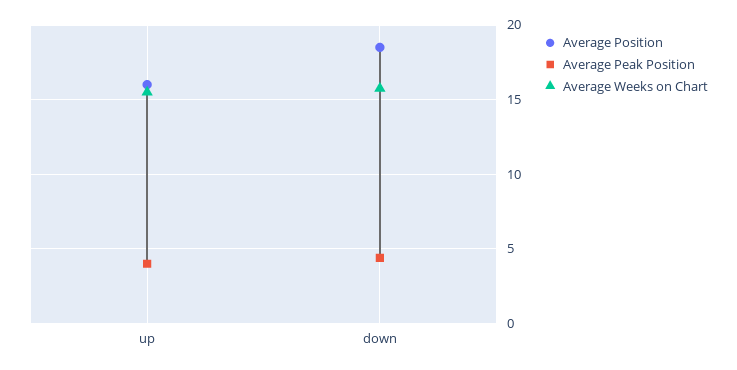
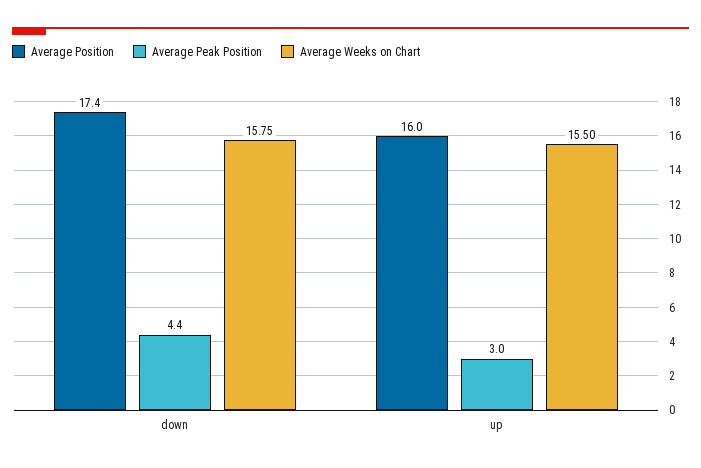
  {
    "Average Position": {
      "up": 16,
-     "down": 18.5
+     "down": 17.4
    },
    "Average Peak Position": {
-     "up": 4,
+     "up": 3,
      "down": 4.4
    },
    "Average Weeks on Chart": {
      "up": 15.5,
      "down": 15.75
    }
  }

